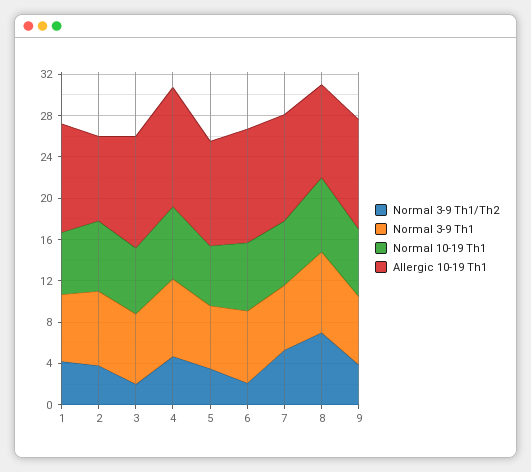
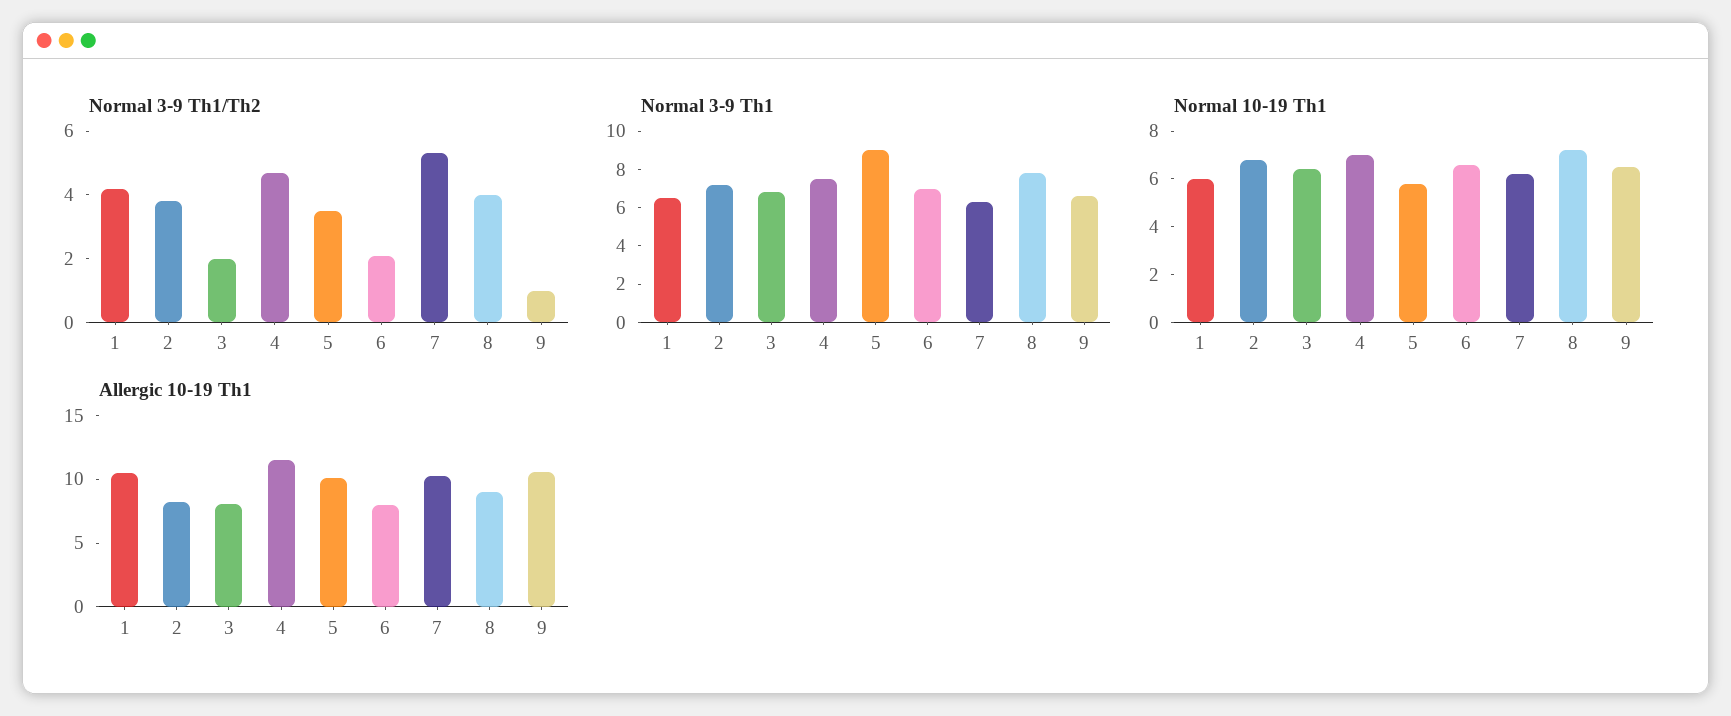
  {
    "Normal 3-9 Th1/Th2": {
      "1": 4,
      "2": 4,
      "3": 2,
      "4": 4.5,
      "5": 3.5,
      "6": 2,
      "7": 5.5,
-     "8": 7,
+     "8": 4,
-     "9": 4
+     "9": 1
    },
    "Normal 3-9 Th1": {
      "1": 6.5,
      "2": 7,
      "3": 7,
      "4": 7.5,
-     "5": 6,
+     "5": 9,
      "6": 7,
      "7": 6.5,
      "8": 8,
      "9": 6.5
    },
    "Normal 10-19 Th1": {
      "1": 6,
      "2": 7,
      "3": 6.5,
      "4": 7,
      "5": 6,
      "6": 6.5,
      "7": 6,
      "8": 7,
      "9": 6.5
    },
    "Allergic 10-19 Th1": {
      "1": 11,
      "2": 8,
-     "3": 11,
+     "3": 8,
      "4": 12,
      "5": 10,
-     "6": 11,
+     "6": 8,
      "7": 10,
      "8": 9,
      "9": 11
    }
  }

